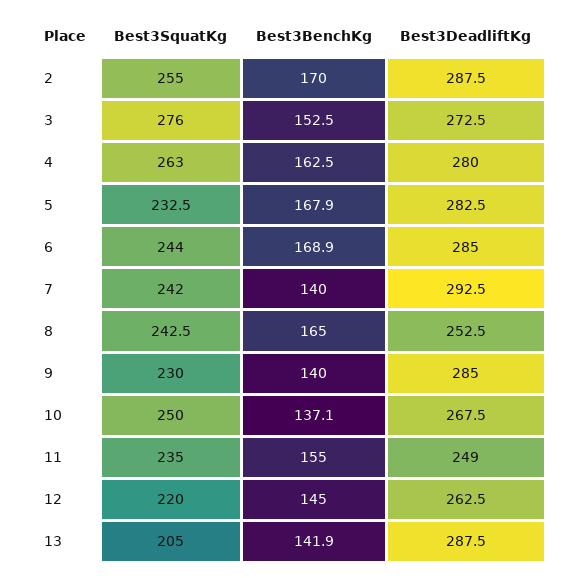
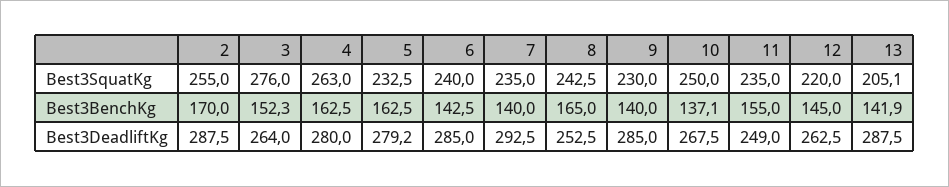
  {
    "Best3SquatKg": {
      "2": 255,
      "3": 276,
      "4": 263,
      "5": 232.5,
-     "6": 244,
+     "6": 240,
-     "7": 242,
+     "7": 235,
      "8": 242.5,
      "9": 230,
      "10": 250,
      "11": 235,
      "12": 220,
-     "13": 205
+     "13": 205.1
    },
    "Best3BenchKg": {
      "2": 170,
-     "3": 152.5,
+     "3": 152.3,
      "4": 162.5,
-     "5": 167.9,
+     "5": 162.5,
-     "6": 168.9,
+     "6": 142.5,
      "7": 140,
      "8": 165,
      "9": 140,
      "10": 137.1,
      "11": 155,
      "12": 145,
      "13": 141.9
    },
    "Best3DeadliftKg": {
      "2": 287.5,
-     "3": 272.5,
+     "3": 264,
      "4": 280,
-     "5": 282.5,
+     "5": 279.2,
      "6": 285,
      "7": 292.5,
      "8": 252.5,
      "9": 285,
      "10": 267.5,
      "11": 249,
      "12": 262.5,
      "13": 287.5
    }
  }

